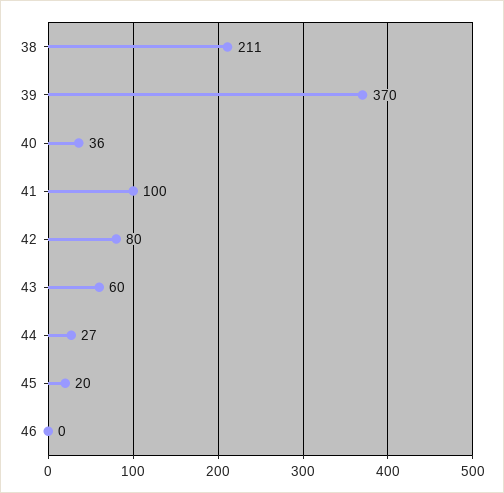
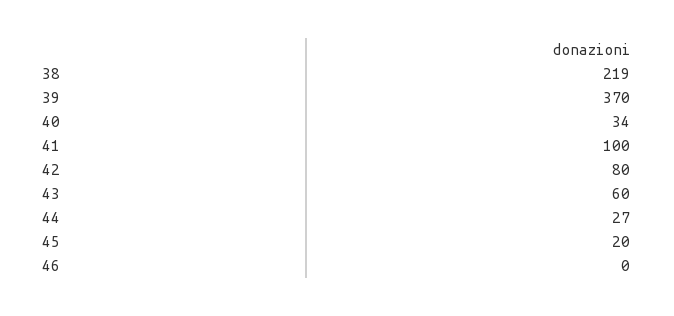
  {
-   "38": 211,
+   "38": 219,
    "39": 370,
-   "40": 36,
+   "40": 34,
    "41": 100,
    "42": 80,
    "43": 60,
    "44": 27,
    "45": 20,
    "46": 0
  }

